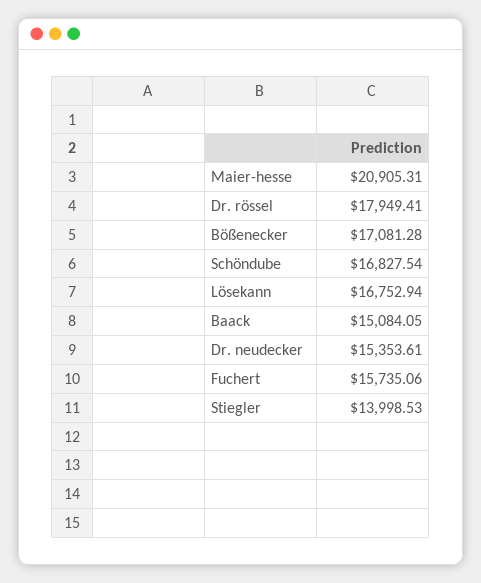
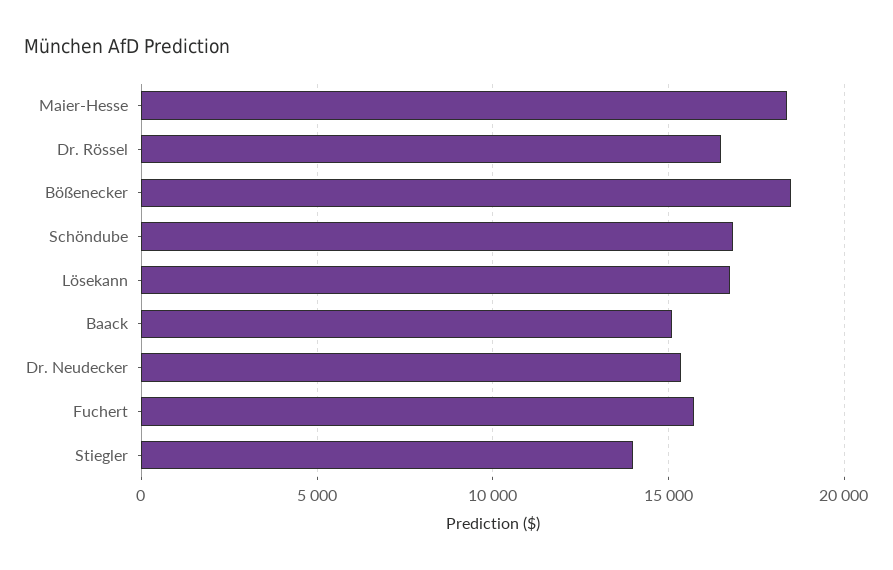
  {
-   "Maier-hesse": 20905.31,
+   "Maier-hesse": 18500,
-   "Dr. rössel": 17949.41,
+   "Dr. rössel": 16500,
-   "Bößenecker": 17081.28,
+   "Bößenecker": 18500,
    "Schöndube": 16827.54,
    "Lösekann": 16752.94,
    "Baack": 15084.05,
    "Dr. neudecker": 15353.61,
    "Fuchert": 15735.06,
    "Stiegler": 13998.53
  }

